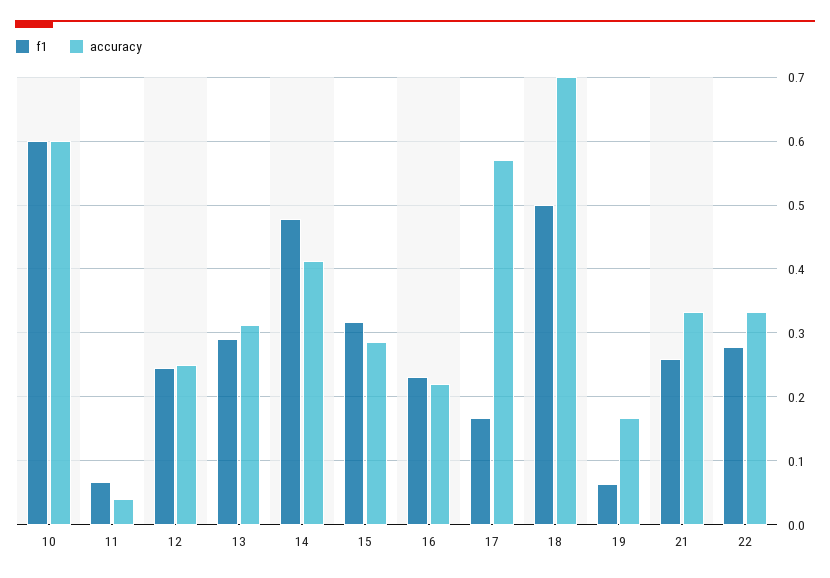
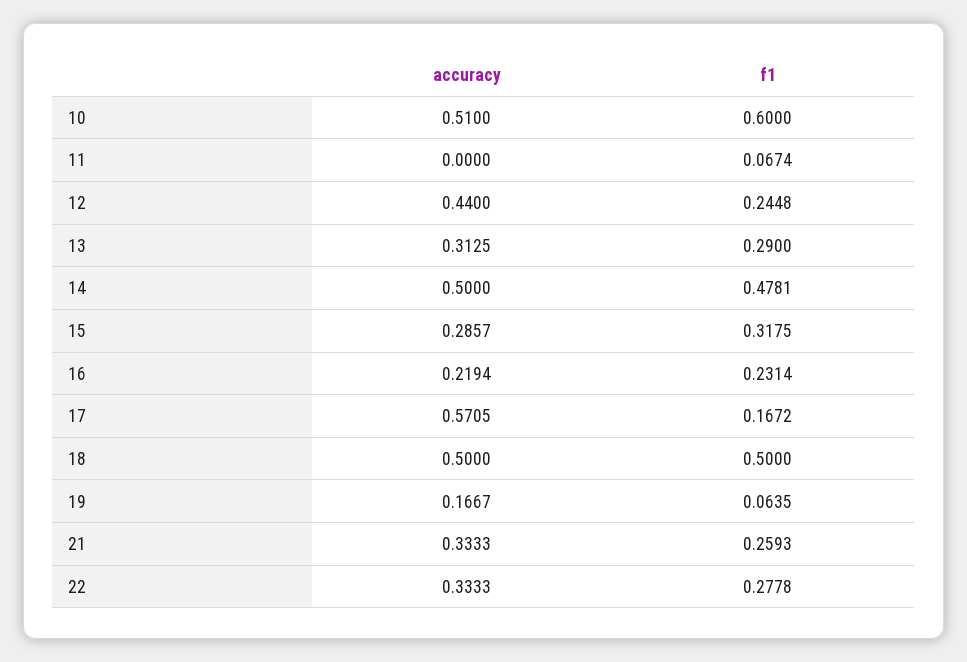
  {
    "f1": {
      "10": 0.6,
      "11": 0.0674,
      "12": 0.2448,
      "13": 0.29,
      "14": 0.4781,
      "15": 0.3175,
      "16": 0.2314,
      "17": 0.1672,
      "18": 0.5,
      "19": 0.0635,
      "21": 0.2593,
      "22": 0.2778
    },
    "accuracy": {
-     "10": 0.6,
+     "10": 0.51,
-     "11": 0.04,
+     "11": 0,
-     "12": 0.25,
+     "12": 0.44,
      "13": 0.3125,
-     "14": 0.41,
+     "14": 0.5,
      "15": 0.2857,
      "16": 0.2194,
      "17": 0.5705,
-     "18": 0.7,
+     "18": 0.5,
      "19": 0.1667,
      "21": 0.3333,
      "22": 0.3333
    }
  }

